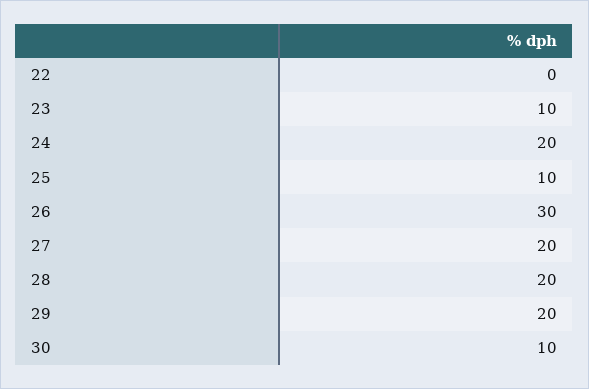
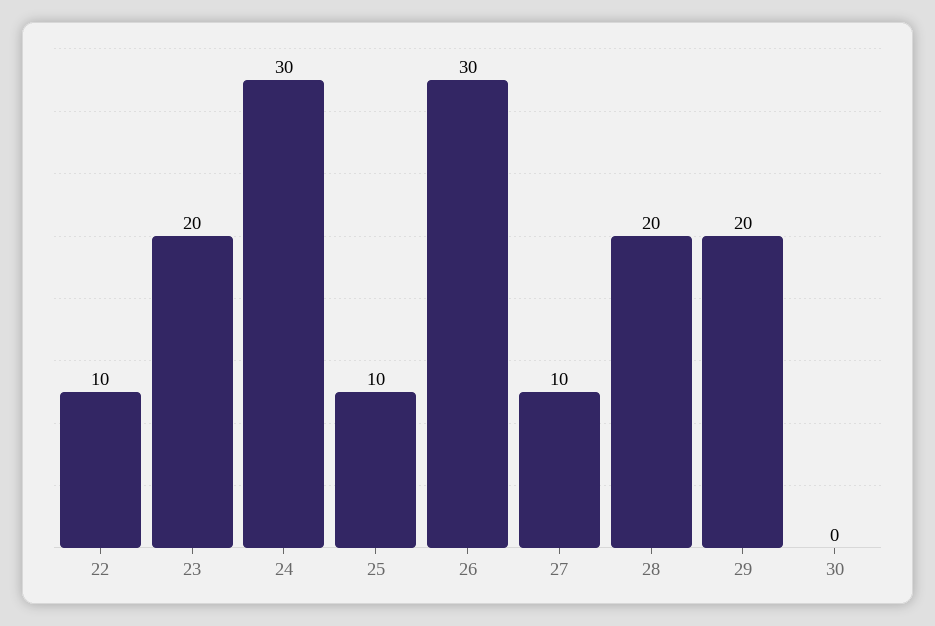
  {
-   "22": 0,
+   "22": 10,
-   "23": 10,
+   "23": 20,
-   "24": 20,
+   "24": 30,
    "25": 10,
    "26": 30,
-   "27": 20,
+   "27": 10,
    "28": 20,
    "29": 20,
-   "30": 10
+   "30": 0
  }

